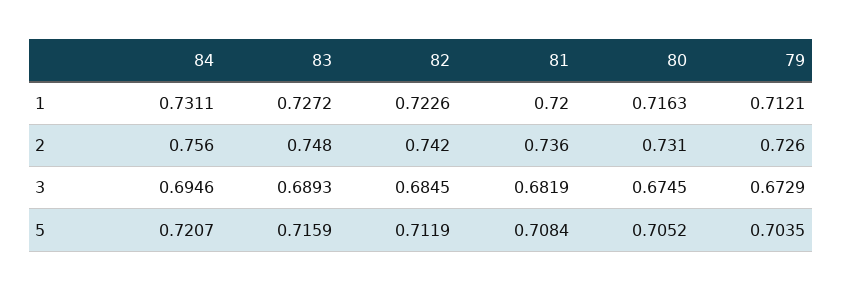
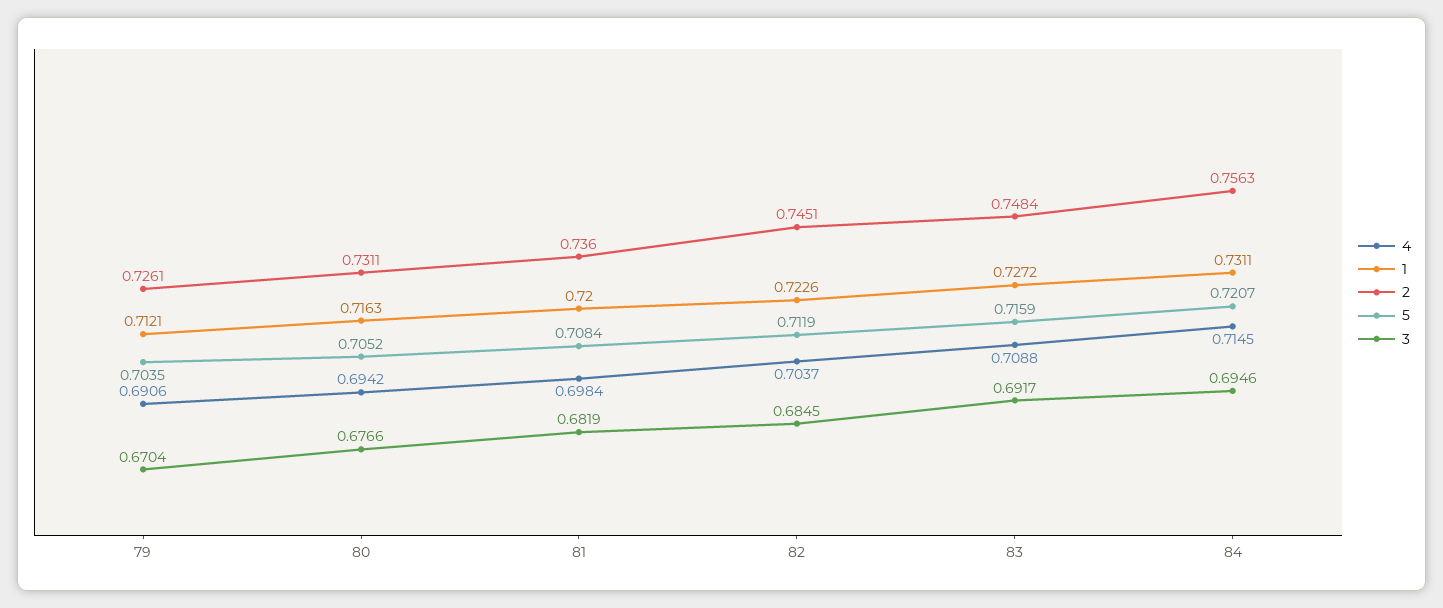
  {
    "1": {
      "84": 0.7311,
      "83": 0.7272,
      "82": 0.7226,
      "81": 0.72,
      "80": 0.7163,
      "79": 0.7121
    },
    "2": {
      "84": 0.7563,
      "83": 0.7484,
-     "82": 0.742,
+     "82": 0.7451,
      "81": 0.736,
      "80": 0.7311,
      "79": 0.7261
    },
    "3": {
      "84": 0.6946,
-     "83": 0.6893,
+     "83": 0.6917,
      "82": 0.6845,
      "81": 0.6819,
-     "80": 0.6745,
+     "80": 0.6766,
-     "79": 0.6729
+     "79": 0.6704
    },
    "5": {
      "84": 0.7207,
      "83": 0.7159,
      "82": 0.7119,
      "81": 0.7084,
      "80": 0.7052,
      "79": 0.7035
-   }
+   },
+   "4": {
+     "79": 0.6906,
+     "80": 0.6942,
+     "81": 0.6984,
+     "82": 0.7037,
+     "83": 0.7088,
+     "84": 0.7145
+   }
  }

